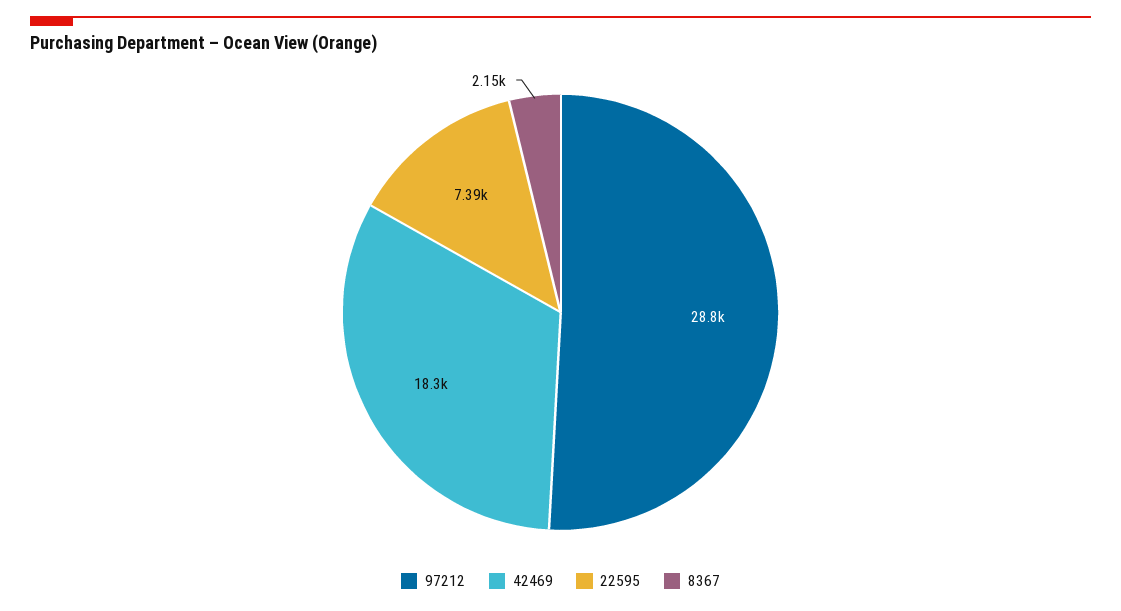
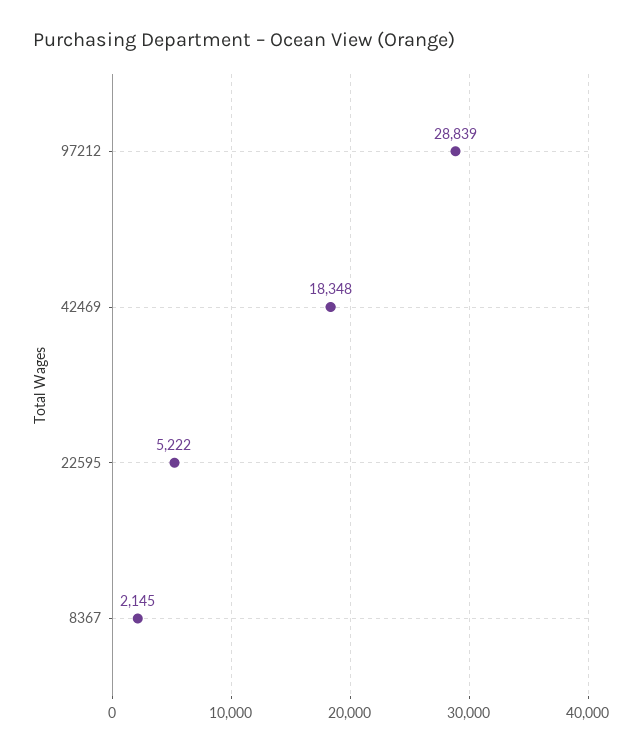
  {
    "97212": 28839,
    "42469": 18348,
-   "22595": 7390,
+   "22595": 5222,
    "8367": 2145
  }

